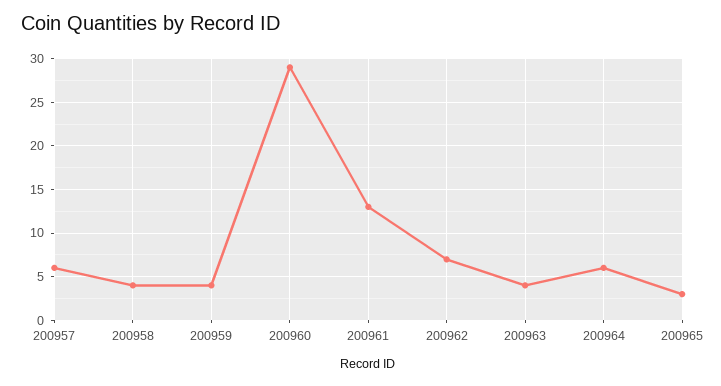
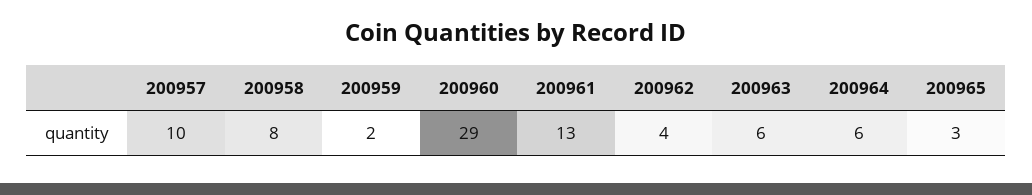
  {
-   "200957": 6,
+   "200957": 10,
-   "200958": 4,
+   "200958": 8,
-   "200959": 4,
+   "200959": 2,
    "200960": 29,
    "200961": 13,
-   "200962": 7,
+   "200962": 4,
-   "200963": 4,
+   "200963": 6,
    "200964": 6,
    "200965": 3
  }

